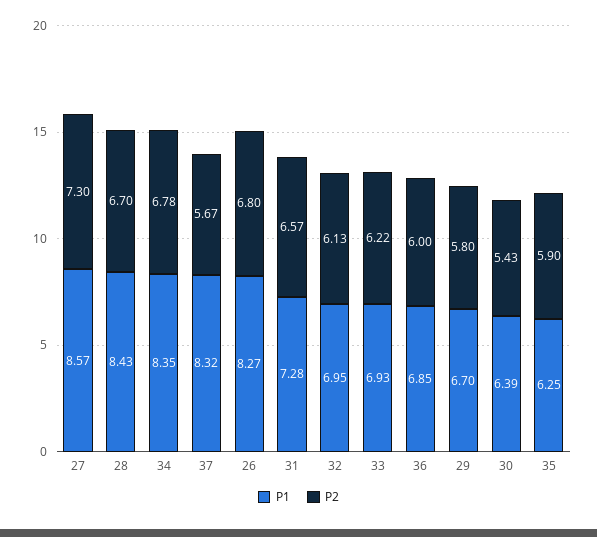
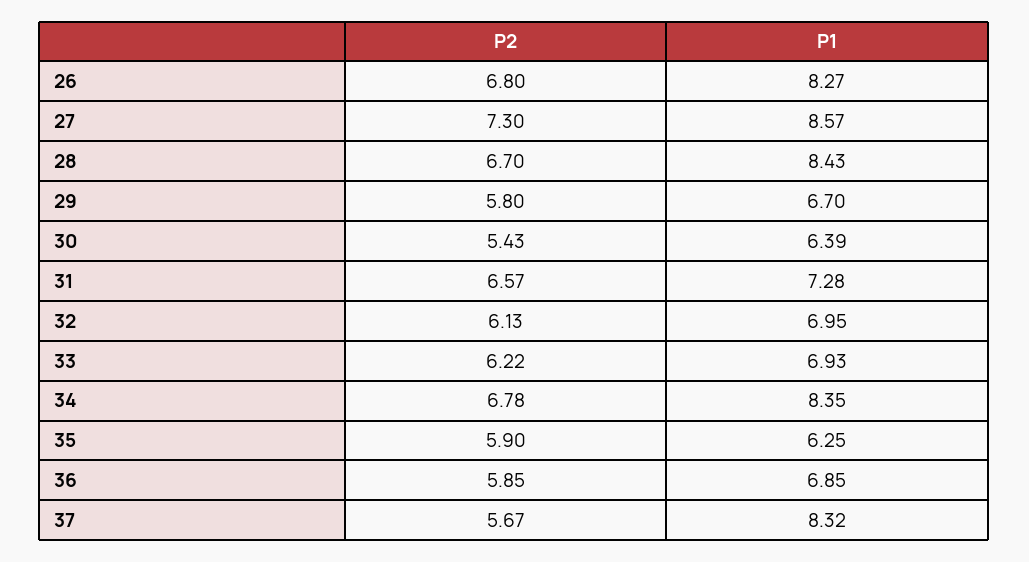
  {
    "P1": {
      "27": 8.57,
      "28": 8.43,
      "34": 8.35,
      "37": 8.32,
      "26": 8.27,
      "31": 7.28,
      "32": 6.95,
      "33": 6.93,
      "36": 6.85,
      "29": 6.7,
      "30": 6.39,
      "35": 6.25
    },
    "P2": {
      "27": 7.3,
      "28": 6.7,
      "34": 6.78,
      "37": 5.67,
      "26": 6.8,
      "31": 6.57,
      "32": 6.13,
      "33": 6.22,
-     "36": 6,
+     "36": 5.85,
      "29": 5.8,
      "30": 5.43,
      "35": 5.9
    }
  }

